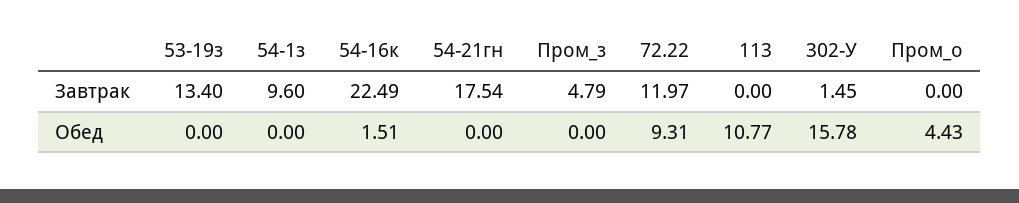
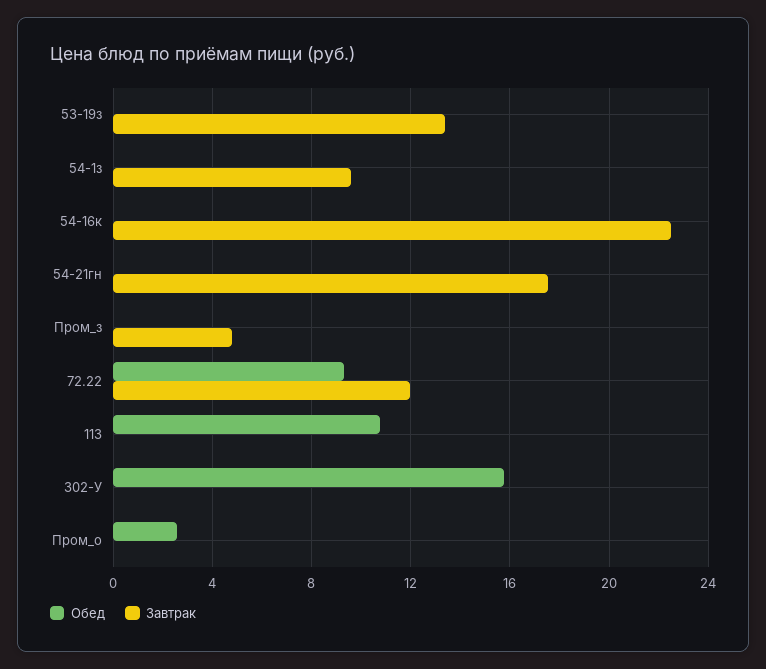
  {
    "Завтрак": {
      "53-19з": 13.4,
      "54-1з": 9.6,
      "54-16к": 22.49,
      "54-21гн": 17.54,
      "Пром_з": 4.79,
      "72.22": 11.97,
      "113": 0,
-     "302-У": 1.45,
+     "302-У": 0,
      "Пром_о": 0
    },
    "Обед": {
      "53-19з": 0,
      "54-1з": 0,
-     "54-16к": 1.51,
+     "54-16к": 0,
      "54-21гн": 0,
      "Пром_з": 0,
      "72.22": 9.31,
      "113": 10.77,
      "302-У": 15.78,
-     "Пром_о": 4.43
+     "Пром_о": 2.5
    }
  }

